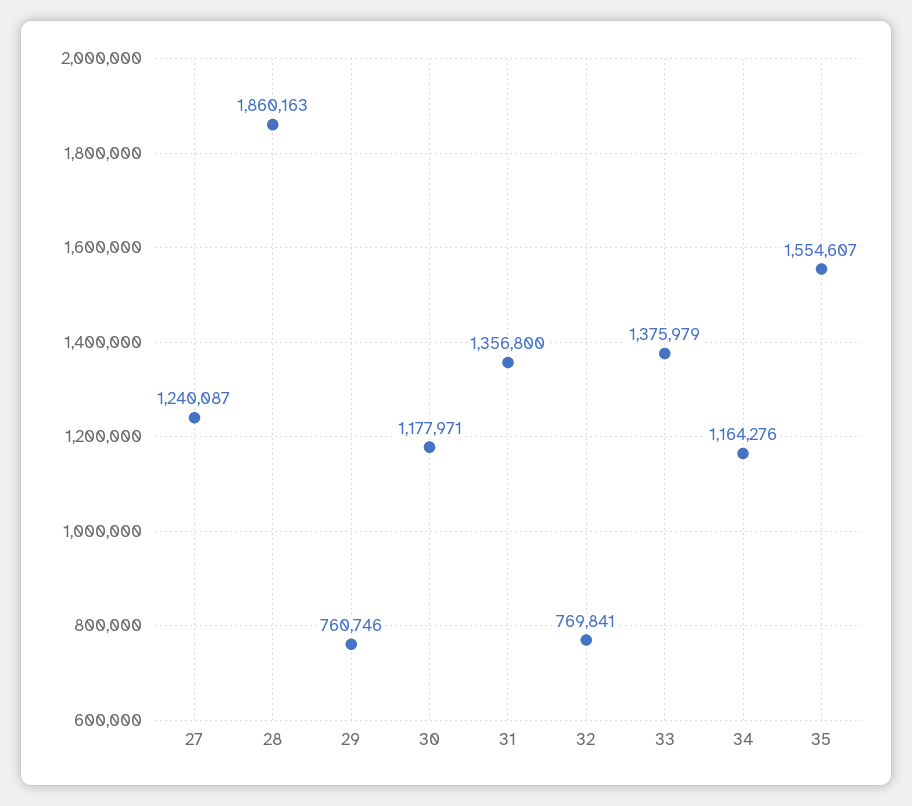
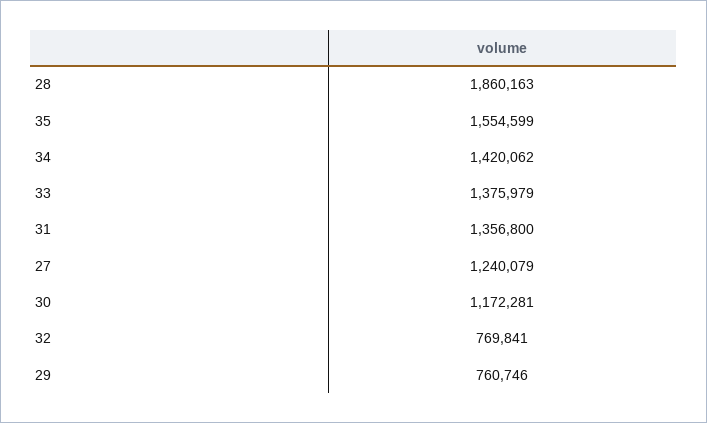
  {
-   "27": 1240087,
+   "27": 1240079,
    "28": 1860163,
    "29": 760746,
-   "30": 1177971,
+   "30": 1172281,
    "31": 1356800,
    "32": 769841,
    "33": 1375979,
-   "34": 1164276,
+   "34": 1420062,
-   "35": 1554607
+   "35": 1554599
  }

